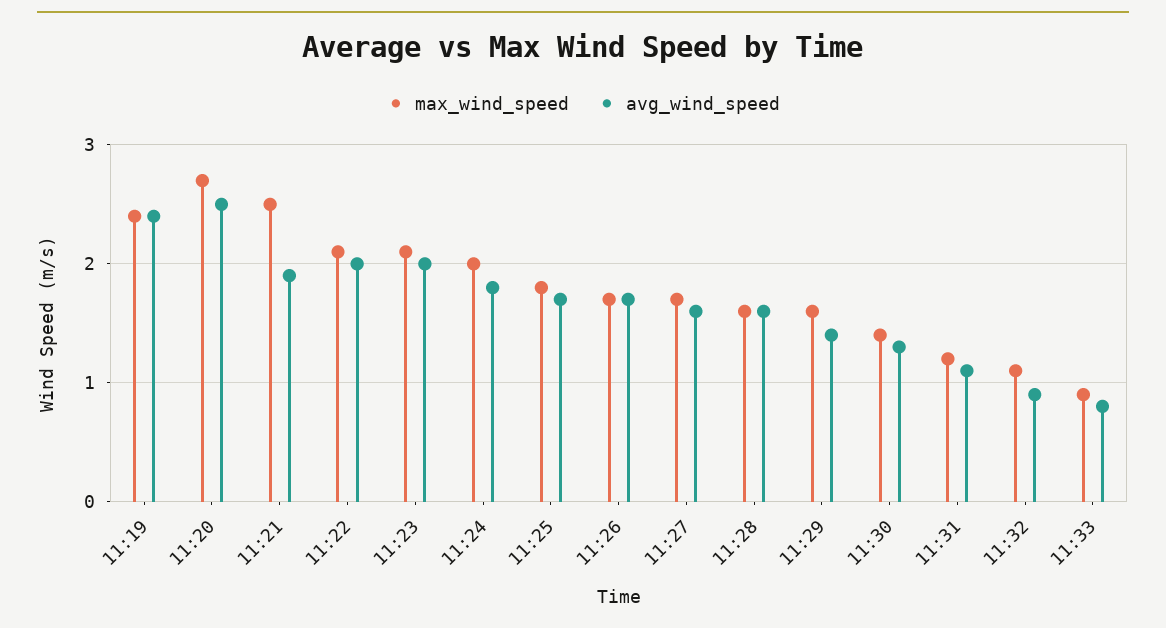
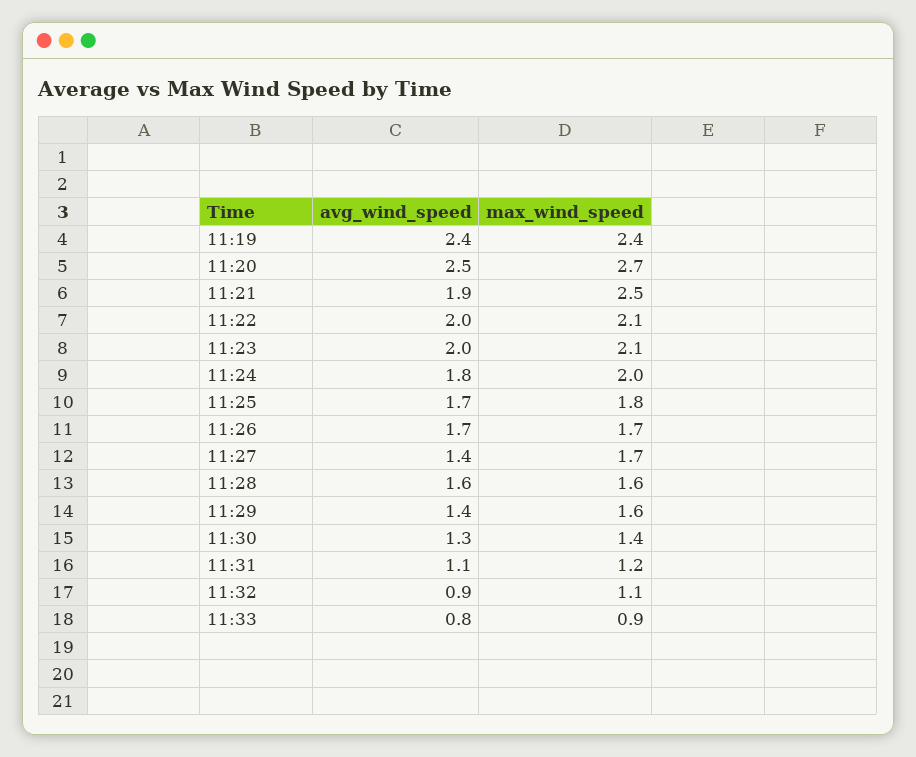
  {
    "max_wind_speed": {
      "11:19": 2.4,
      "11:20": 2.7,
      "11:21": 2.5,
      "11:22": 2.1,
      "11:23": 2.1,
      "11:24": 2,
      "11:25": 1.8,
      "11:26": 1.7,
      "11:27": 1.7,
      "11:28": 1.6,
      "11:29": 1.6,
      "11:30": 1.4,
      "11:31": 1.2,
      "11:32": 1.1,
      "11:33": 0.9
    },
    "avg_wind_speed": {
      "11:19": 2.4,
      "11:20": 2.5,
      "11:21": 1.9,
      "11:22": 2,
      "11:23": 2,
      "11:24": 1.8,
      "11:25": 1.7,
      "11:26": 1.7,
-     "11:27": 1.6,
+     "11:27": 1.4,
      "11:28": 1.6,
      "11:29": 1.4,
      "11:30": 1.3,
      "11:31": 1.1,
      "11:32": 0.9,
      "11:33": 0.8
    }
  }

